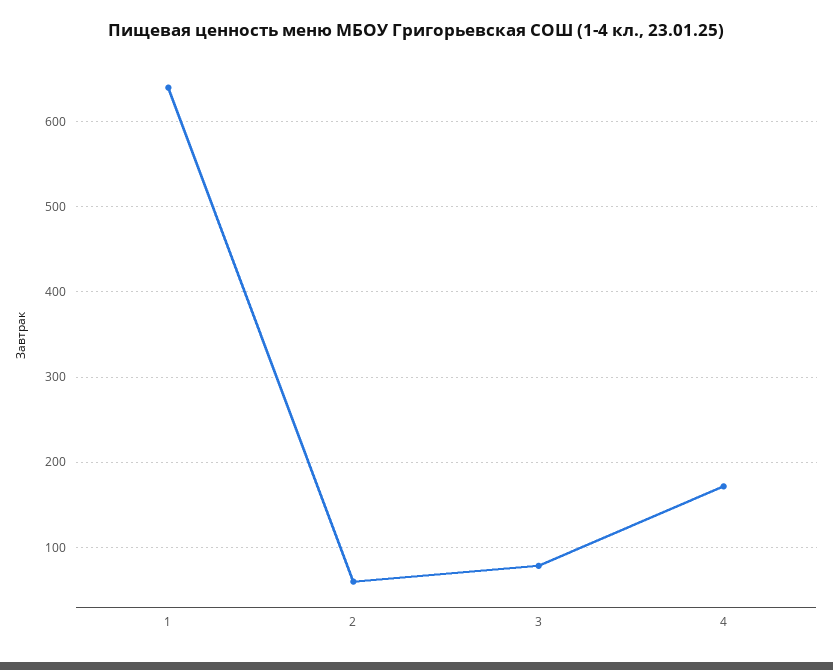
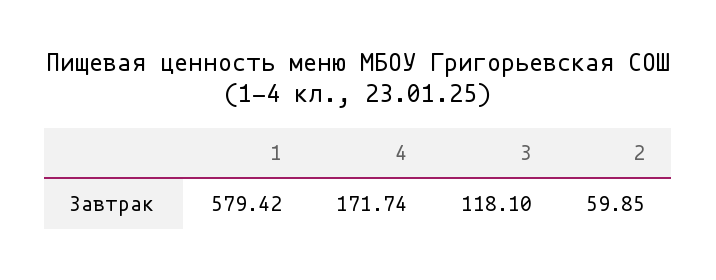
  {
-   "1": 640,
+   "1": 579.42,
    "2": 59.85,
-   "3": 80,
+   "3": 118.1,
    "4": 171.74
  }

